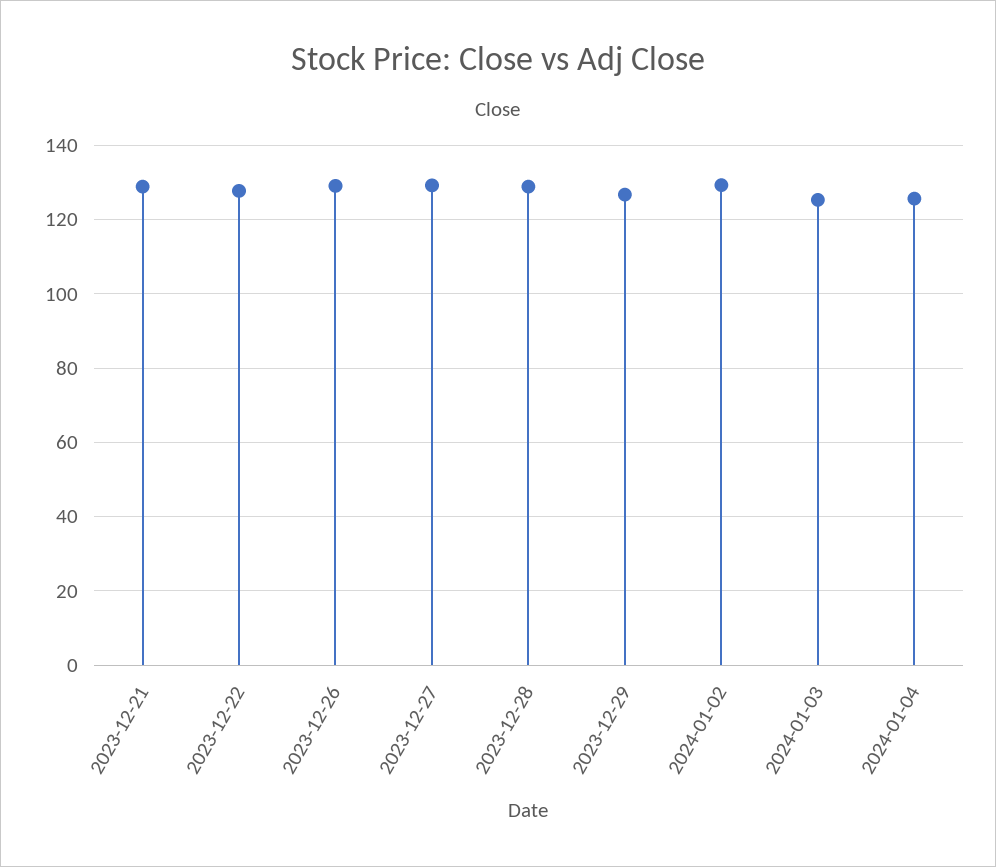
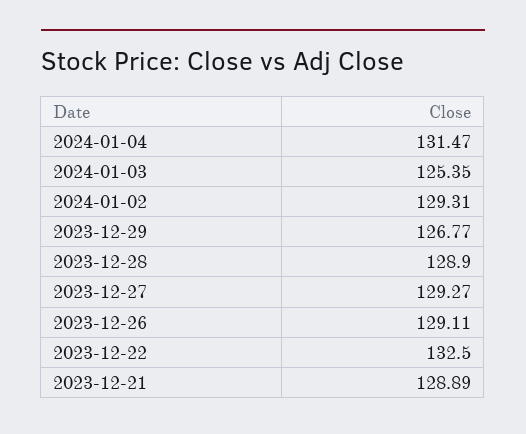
  {
    "2023-12-21": 128.89,
-   "2023-12-22": 128,
+   "2023-12-22": 132.5,
    "2023-12-26": 129.11,
    "2023-12-27": 129.27,
    "2023-12-28": 128.9,
    "2023-12-29": 126.77,
    "2024-01-02": 129.31,
    "2024-01-03": 125.35,
-   "2024-01-04": 126
+   "2024-01-04": 131.47
  }

